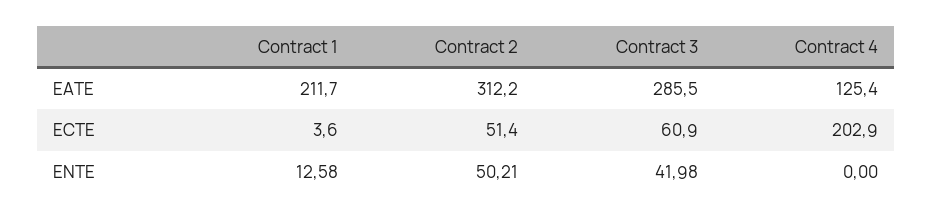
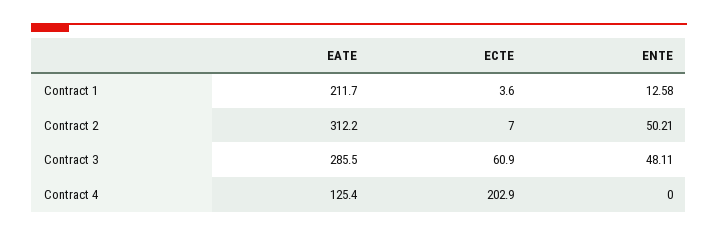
  {
    "Contract 1": {
      "EATE": 211.7,
      "ECTE": 3.6,
      "ENTE": 12.58
    },
    "Contract 2": {
      "EATE": 312.2,
-     "ECTE": 51.4,
+     "ECTE": 7,
      "ENTE": 50.21
    },
    "Contract 3": {
      "EATE": 285.5,
      "ECTE": 60.9,
-     "ENTE": 41.98
+     "ENTE": 48.11
    },
    "Contract 4": {
      "EATE": 125.4,
      "ECTE": 202.9,
      "ENTE": 0
    }
  }

